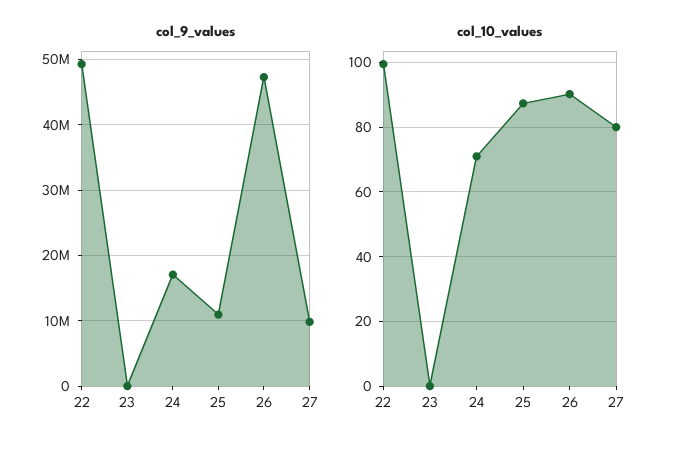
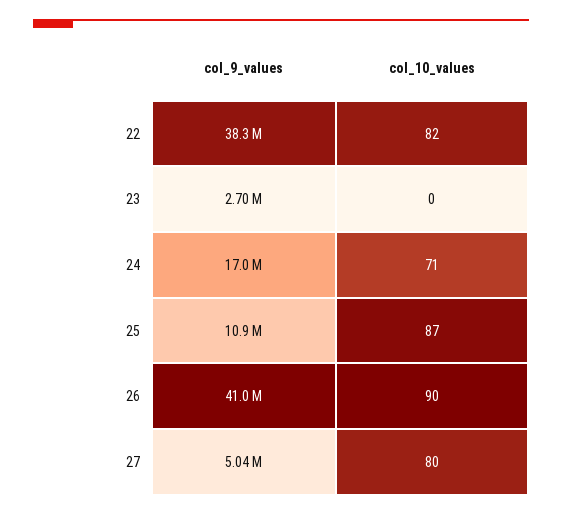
  {
    "col_9_values": {
-     "22": 49000000,
+     "22": 38300000,
-     "23": 0,
+     "23": 2700000,
      "24": 17000000,
      "25": 10900000,
-     "26": 47000000,
+     "26": 41000000,
-     "27": 10000000
+     "27": 5040000
    },
    "col_10_values": {
-     "22": 100,
+     "22": 82,
      "23": 0,
      "24": 71,
      "25": 87,
      "26": 90,
      "27": 80
    }
  }

